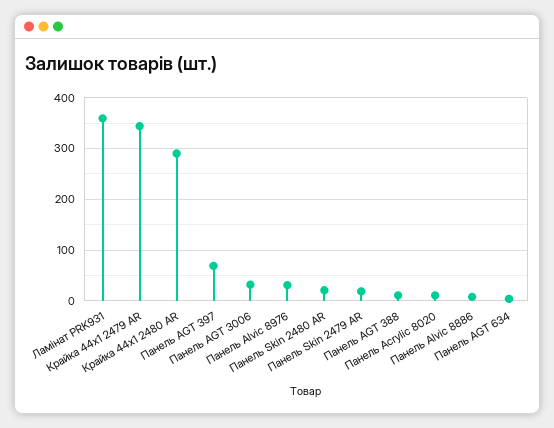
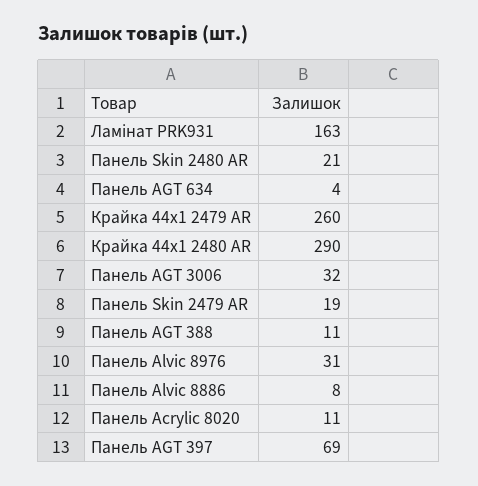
  {
-   "Ламінат PRK931": 360,
+   "Ламінат PRK931": 163,
-   "Крайка 44x1 2479 AR": 340,
+   "Крайка 44x1 2479 AR": 260,
    "Крайка 44x1 2480 AR": 290,
    "Панель AGT 397": 69,
    "Панель AGT 3006": 32,
    "Панель Alvic 8976": 31,
    "Панель Skin 2480 AR": 21,
    "Панель Skin 2479 AR": 19,
    "Панель AGT 388": 11,
    "Панель Acrylic 8020": 11,
    "Панель Alvic 8886": 8,
    "Панель AGT 634": 4
  }

